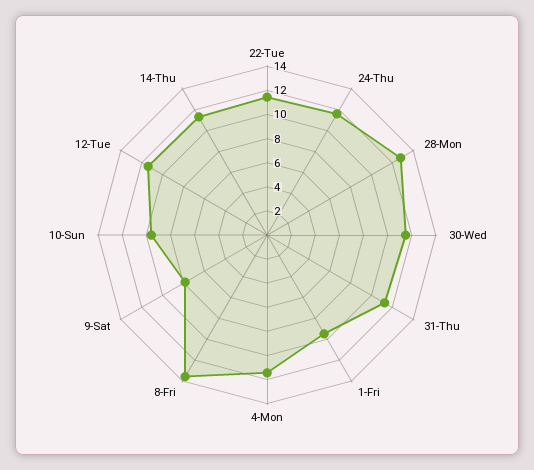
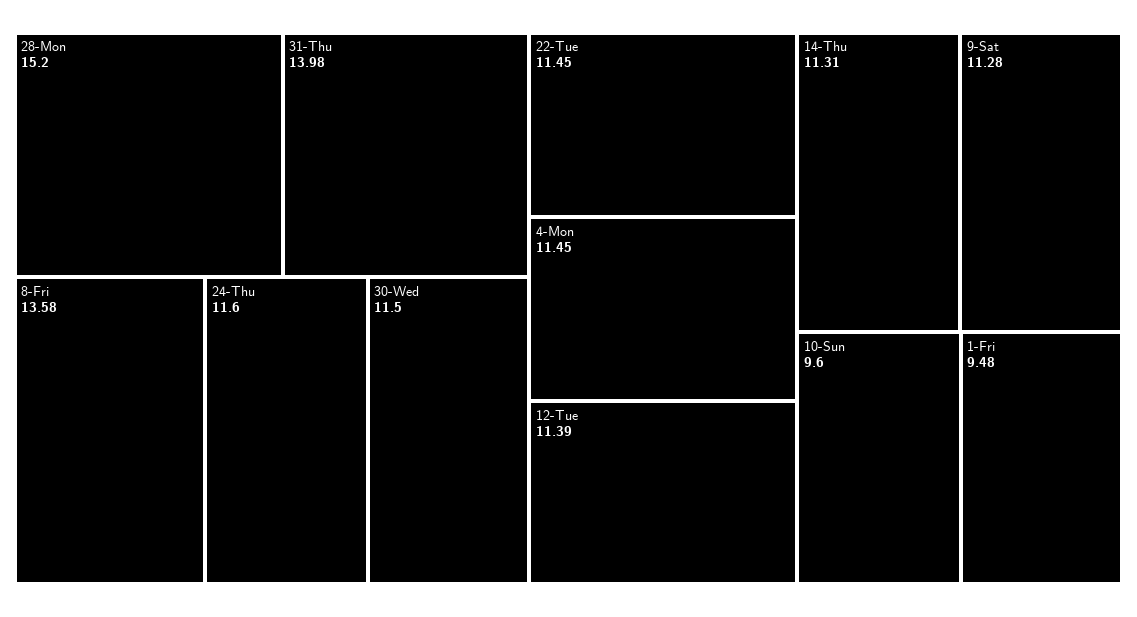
  {
    "22-Tue": 11.45,
    "24-Thu": 11.6,
-   "28-Mon": 13,
+   "28-Mon": 15.2,
    "30-Wed": 11.5,
-   "31-Thu": 11,
+   "31-Thu": 13.98,
    "1-Fri": 9.48,
    "4-Mon": 11.45,
    "8-Fri": 13.58,
-   "9-Sat": 8,
+   "9-Sat": 11.28,
    "10-Sun": 9.6,
    "12-Tue": 11.39,
    "14-Thu": 11.31
  }

